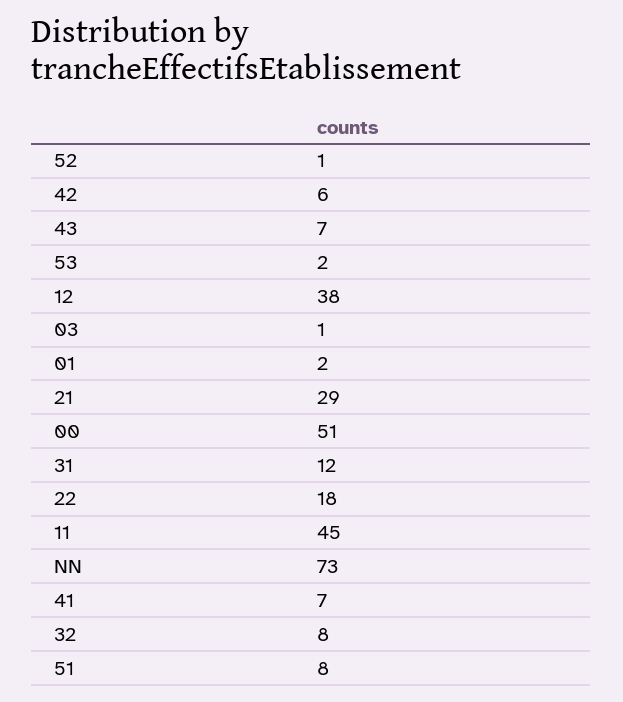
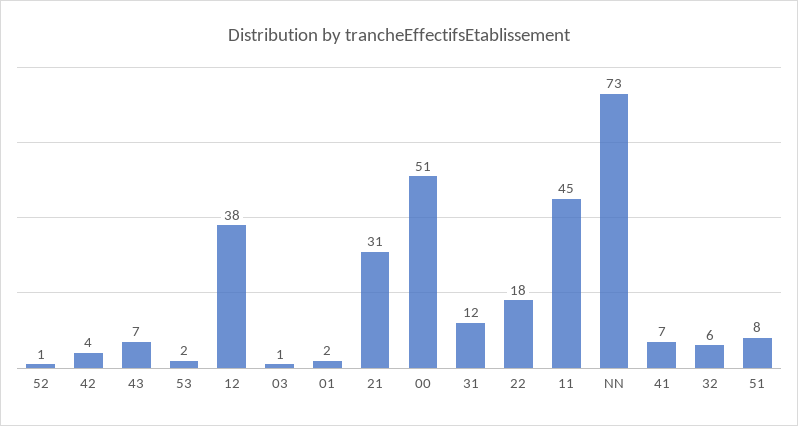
  {
    "52": 1,
-   "42": 6,
+   "42": 4,
    "43": 7,
    "53": 2,
    "12": 38,
    "03": 1,
    "01": 2,
-   "21": 29,
+   "21": 31,
    "00": 51,
    "31": 12,
    "22": 18,
    "11": 45,
    "NN": 73,
    "41": 7,
-   "32": 8,
+   "32": 6,
    "51": 8
  }

